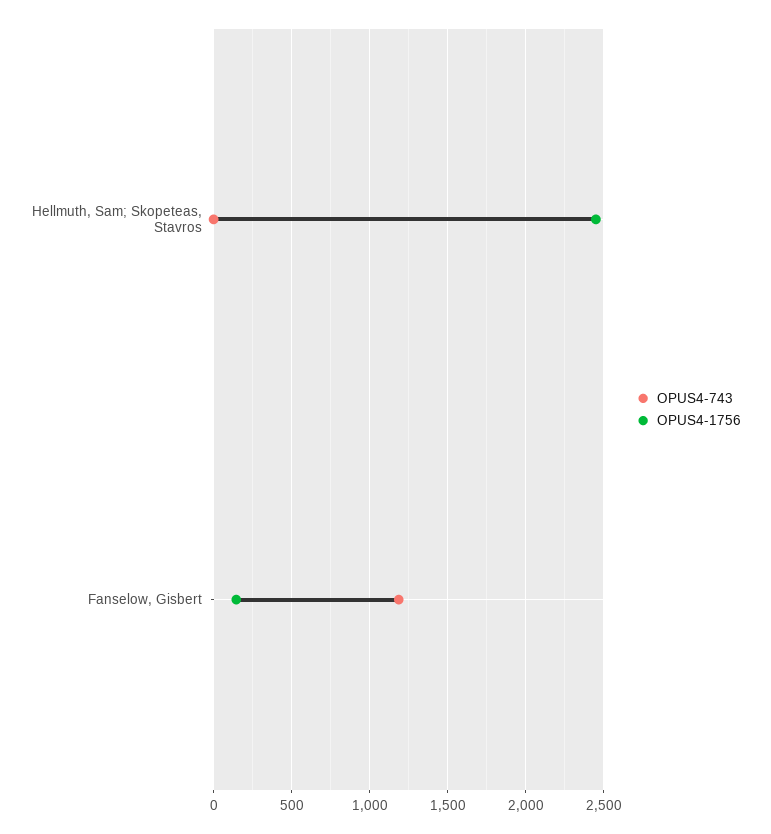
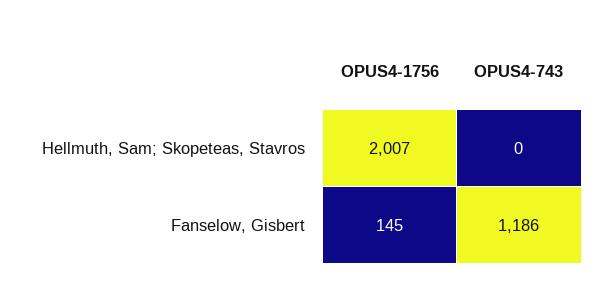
  {
    "OPUS4-743": {
      "Hellmuth, Sam; Skopeteas, Stavros": 0,
      "Fanselow, Gisbert": 1186
    },
    "OPUS4-1756": {
-     "Hellmuth, Sam; Skopeteas, Stavros": 2450,
+     "Hellmuth, Sam; Skopeteas, Stavros": 2007,
      "Fanselow, Gisbert": 145
    }
  }

